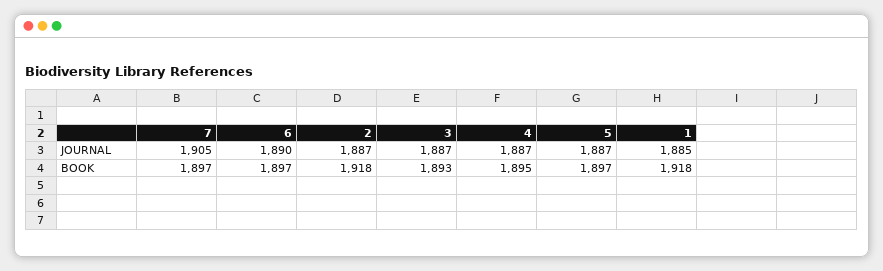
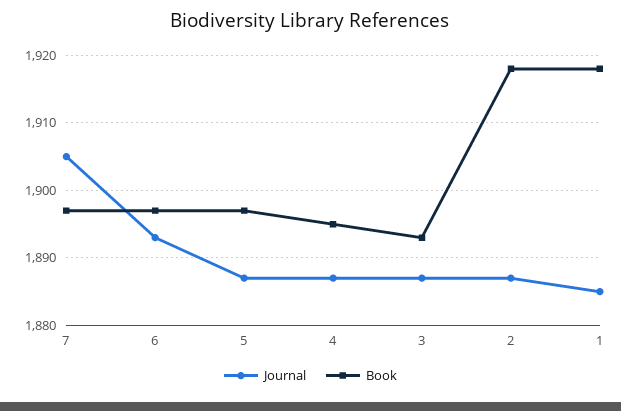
  {
    "JOURNAL": {
      "7": 1905,
-     "6": 1890,
+     "6": 1893,
      "2": 1887,
      "3": 1887,
      "4": 1887,
      "5": 1887,
      "1": 1885
    },
    "BOOK": {
      "7": 1897,
      "6": 1897,
      "2": 1918,
      "3": 1893,
      "4": 1895,
      "5": 1897,
      "1": 1918
    }
  }

